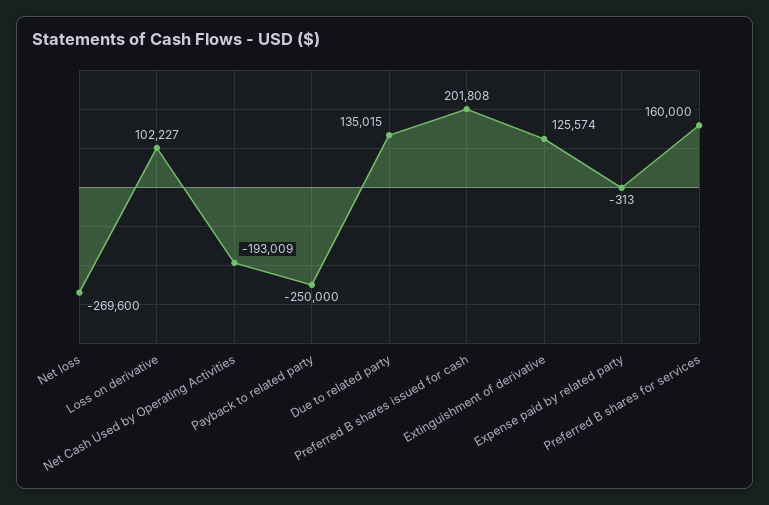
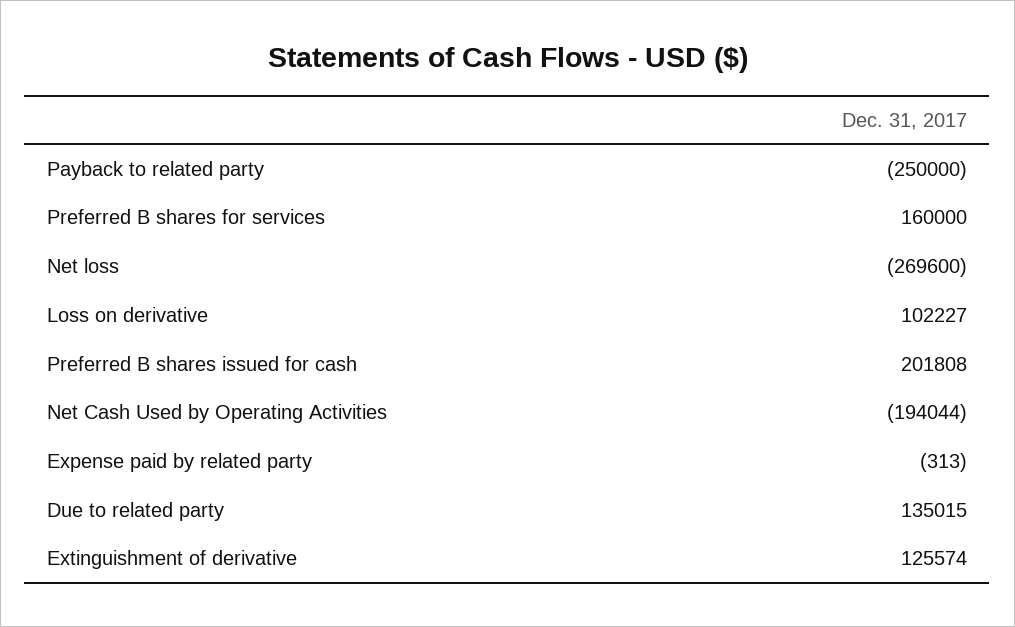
  {
    "Net loss": -269600,
    "Loss on derivative": 102227,
-   "Net Cash Used by Operating Activities": -193009,
+   "Net Cash Used by Operating Activities": -194044,
    "Payback to related party": -250000,
    "Due to related party": 135015,
    "Preferred B shares issued for cash": 201808,
    "Extinguishment of derivative": 125574,
    "Expense paid by related party": -313,
    "Preferred B shares for services": 160000
  }

